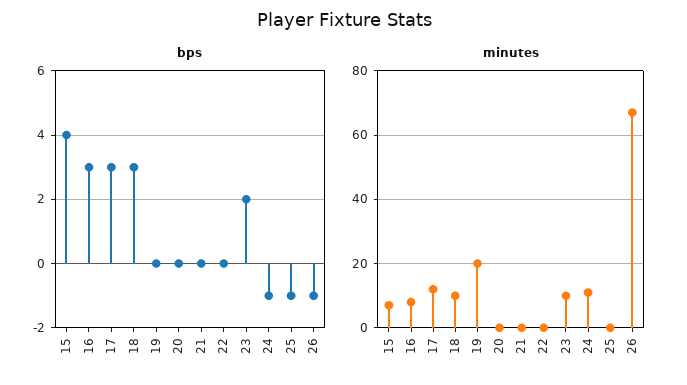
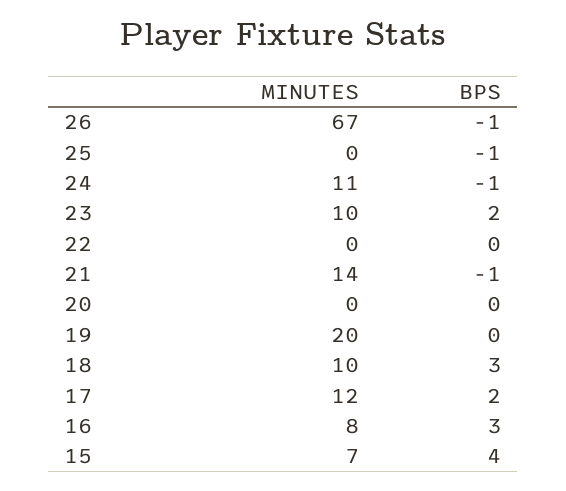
  {
    "bps": {
      "15": 4,
      "16": 3,
-     "17": 3,
+     "17": 2,
      "18": 3,
      "19": 0,
      "20": 0,
-     "21": 0,
+     "21": -1,
      "22": 0,
      "23": 2,
      "24": -1,
      "25": -1,
      "26": -1
    },
    "minutes": {
      "15": 7,
      "16": 8,
      "17": 12,
      "18": 10,
      "19": 20,
      "20": 0,
-     "21": 0,
+     "21": 14,
      "22": 0,
      "23": 10,
      "24": 11,
      "25": 0,
      "26": 67
    }
  }

